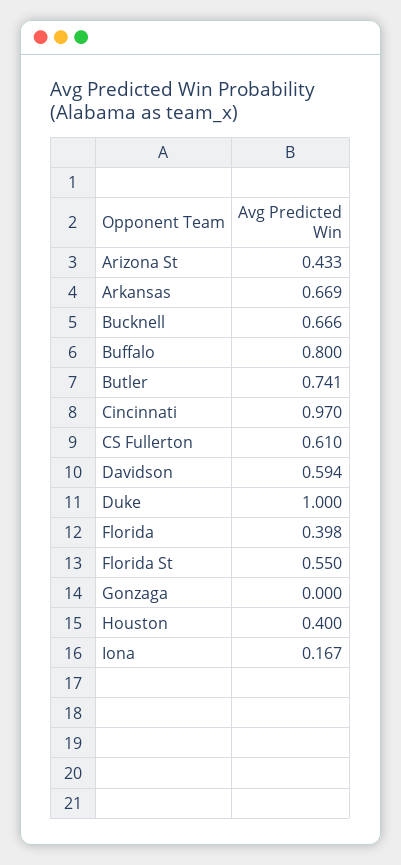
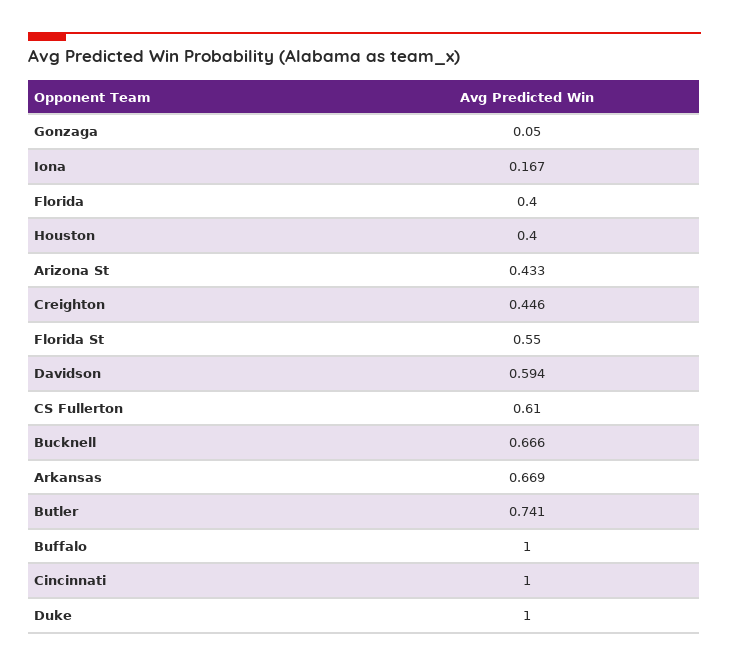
  {
    "Arizona St": 0.433,
    "Arkansas": 0.669,
    "Bucknell": 0.666,
-   "Buffalo": 0.8,
+   "Buffalo": 1,
    "Butler": 0.741,
-   "Cincinnati": 0.97,
+   "Cincinnati": 1,
    "CS Fullerton": 0.61,
    "Davidson": 0.594,
    "Duke": 1,
-   "Florida": 0.398,
+   "Florida": 0.4,
    "Florida St": 0.55,
-   "Gonzaga": 0,
+   "Gonzaga": 0.05,
    "Houston": 0.4,
-   "Iona": 0.167
+   "Iona": 0.167,
+   "Creighton": 0.446
  }

